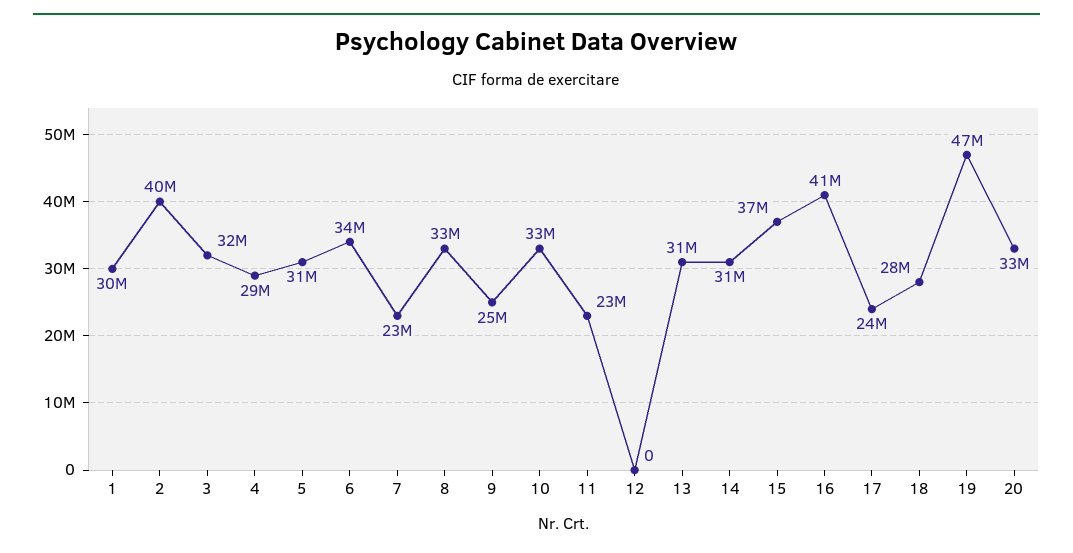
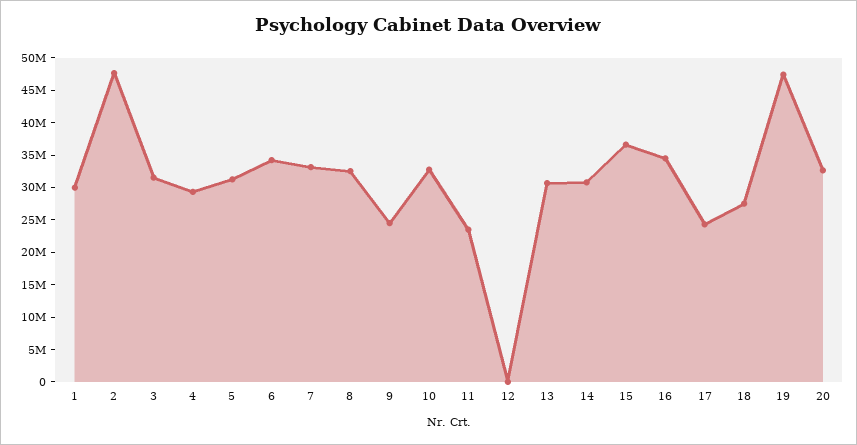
  {
    "1": 30000000,
-   "2": 40000000,
+   "2": 47500000,
    "3": 32000000,
    "4": 29000000,
    "5": 31000000,
    "6": 34000000,
-   "7": 23000000,
+   "7": 32500000,
    "8": 33000000,
    "9": 25000000,
    "10": 33000000,
    "11": 23000000,
    "12": 0,
    "13": 31000000,
    "14": 31000000,
    "15": 37000000,
-   "16": 41000000,
+   "16": 35000000,
    "17": 24000000,
    "18": 28000000,
    "19": 47000000,
    "20": 33000000
  }

